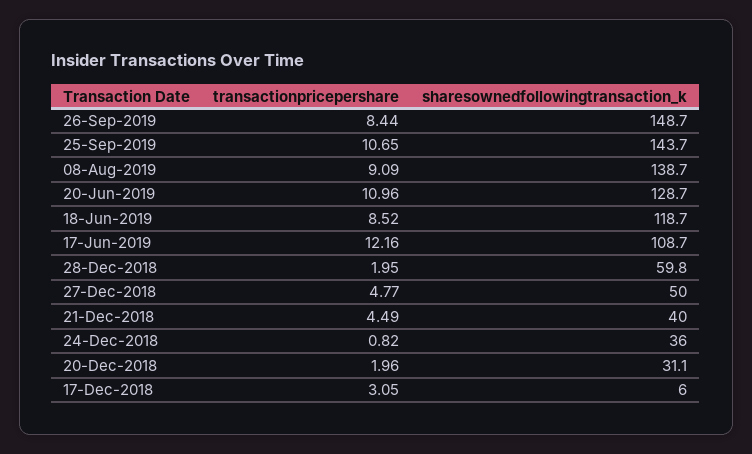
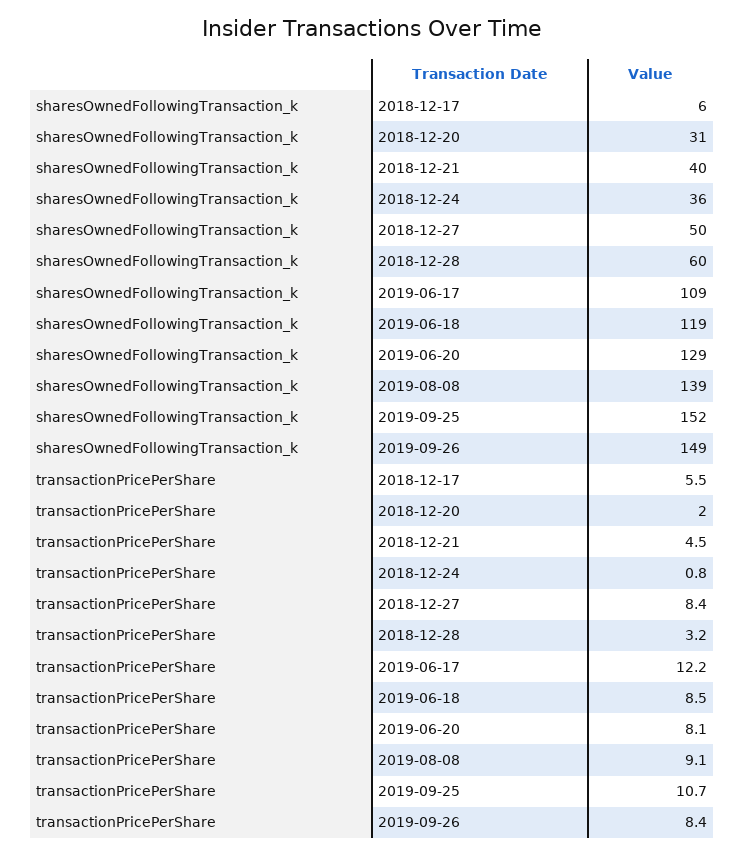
  {
    "transactionpricepershare": {
      "26-Sep-2019": 8.44,
      "25-Sep-2019": 10.65,
      "08-Aug-2019": 9.09,
-     "20-Jun-2019": 10.96,
+     "20-Jun-2019": 8.1,
      "18-Jun-2019": 8.52,
      "17-Jun-2019": 12.16,
-     "28-Dec-2018": 1.95,
+     "28-Dec-2018": 3.2,
-     "27-Dec-2018": 4.77,
+     "27-Dec-2018": 8.4,
      "21-Dec-2018": 4.49,
      "24-Dec-2018": 0.82,
      "20-Dec-2018": 1.96,
-     "17-Dec-2018": 3.05
+     "17-Dec-2018": 5.5
    },
    "sharesownedfollowingtransaction_k": {
      "26-Sep-2019": 148.7,
-     "25-Sep-2019": 143.7,
+     "25-Sep-2019": 152,
      "08-Aug-2019": 138.7,
      "20-Jun-2019": 128.7,
      "18-Jun-2019": 118.7,
      "17-Jun-2019": 108.7,
      "28-Dec-2018": 59.8,
      "27-Dec-2018": 50,
      "21-Dec-2018": 40,
      "24-Dec-2018": 36,
      "20-Dec-2018": 31.1,
      "17-Dec-2018": 6
    }
  }

